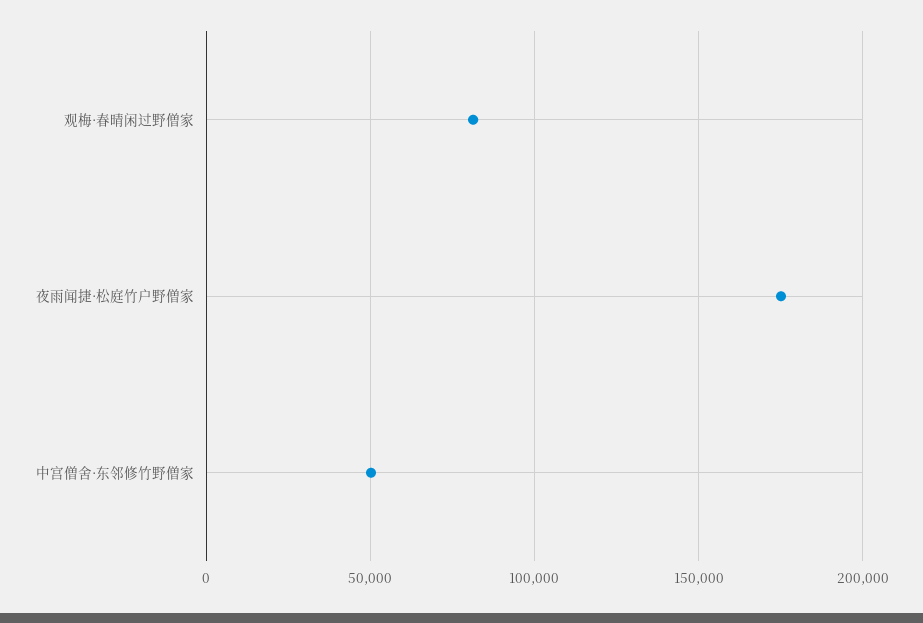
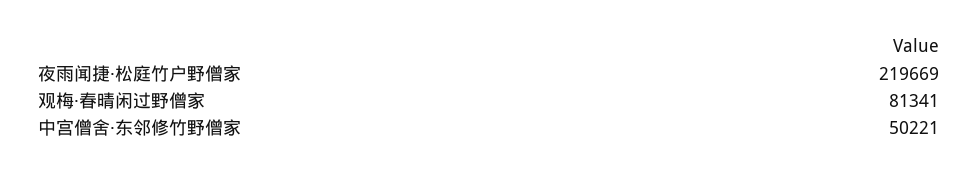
  {
    "观梅·春晴闲过野僧家": 81341,
-   "夜雨闻捷·松庭竹户野僧家": 175000,
+   "夜雨闻捷·松庭竹户野僧家": 219669,
    "中宫僧舍·东邻修竹野僧家": 50221
  }

